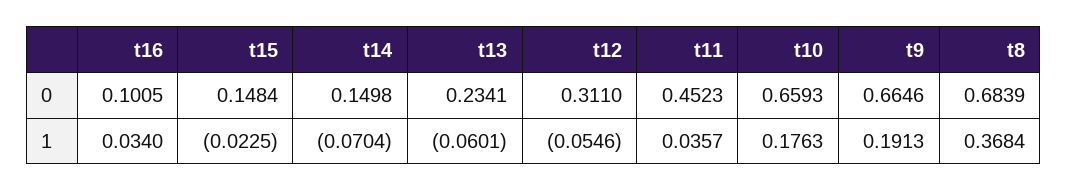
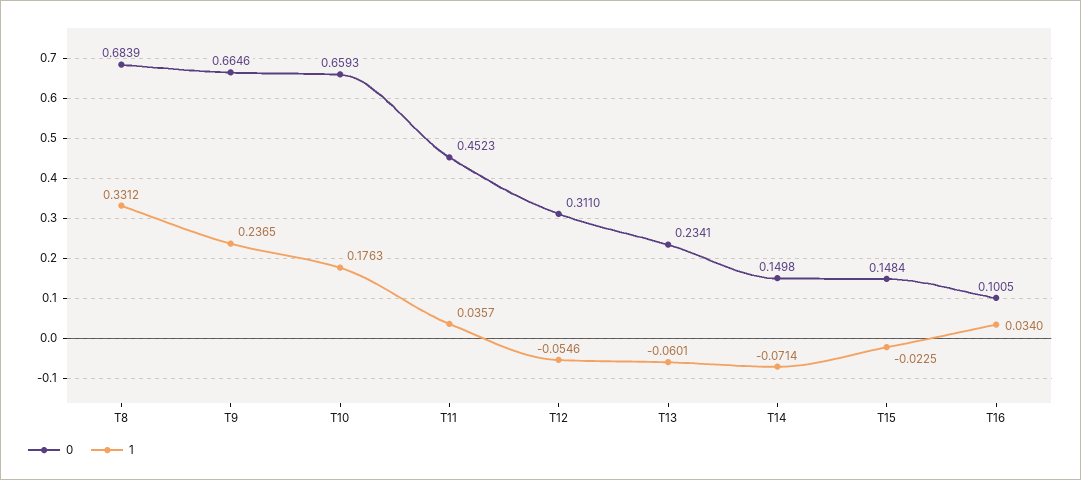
  {
    "0": {
      "t16": 0.1005,
      "t15": 0.1484,
      "t14": 0.1498,
      "t13": 0.2341,
      "t12": 0.311,
      "t11": 0.4523,
      "t10": 0.6593,
      "t9": 0.6646,
      "t8": 0.6839
    },
    "1": {
      "t16": 0.034,
      "t15": -0.0225,
-     "t14": -0.0704,
+     "t14": -0.0714,
      "t13": -0.0601,
      "t12": -0.0546,
      "t11": 0.0357,
      "t10": 0.1763,
-     "t9": 0.1913,
+     "t9": 0.2365,
-     "t8": 0.3684
+     "t8": 0.3312
    }
  }

